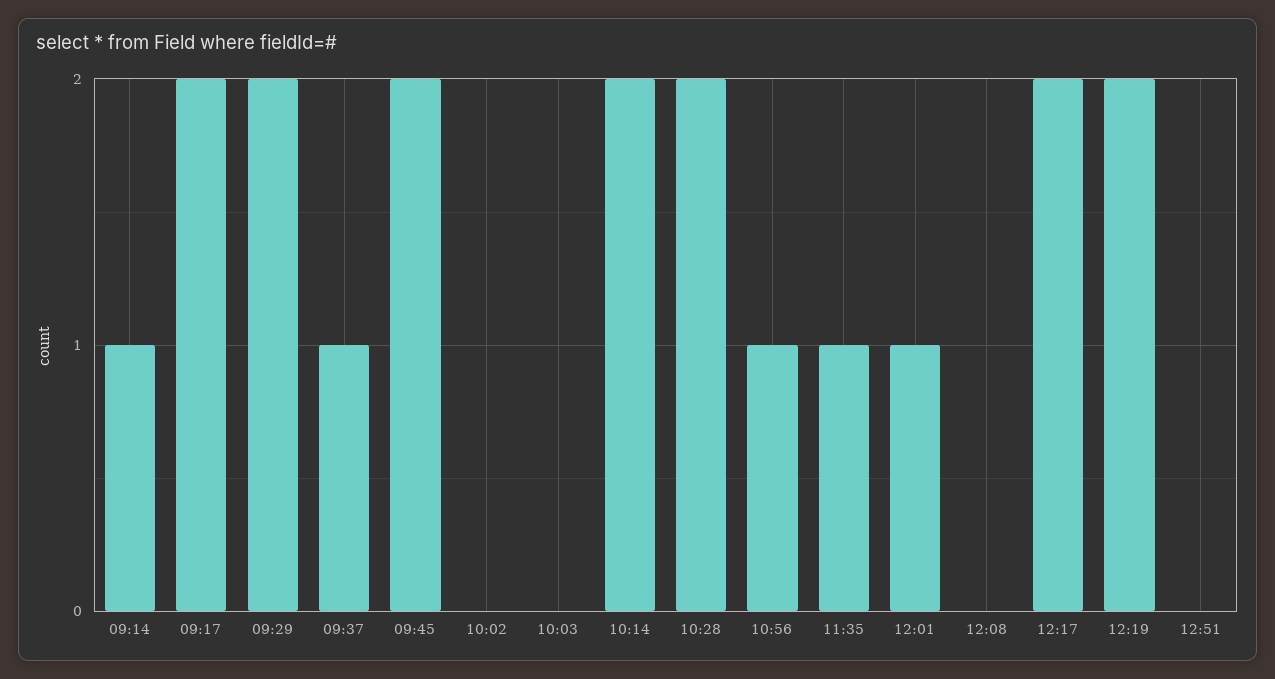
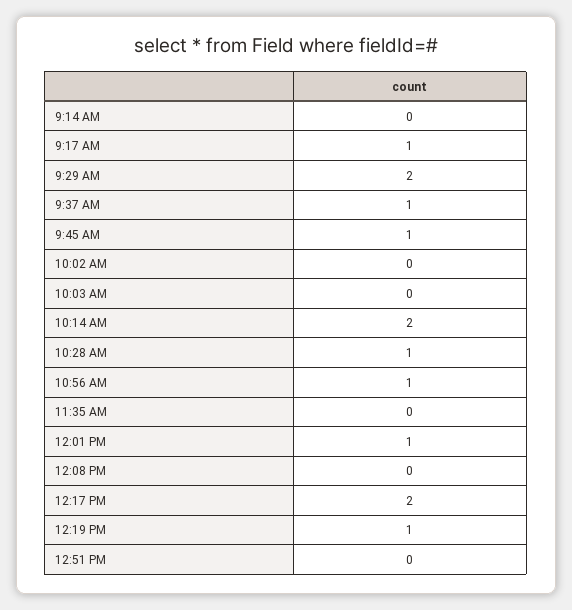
  {
-   "09:14": 1,
+   "09:14": 0,
-   "09:17": 2,
+   "09:17": 1,
    "09:29": 2,
    "09:37": 1,
-   "09:45": 2,
+   "09:45": 1,
    "10:02": 0,
    "10:03": 0,
    "10:14": 2,
-   "10:28": 2,
+   "10:28": 1,
    "10:56": 1,
-   "11:35": 1,
+   "11:35": 0,
    "12:01": 1,
    "12:08": 0,
    "12:17": 2,
-   "12:19": 2,
+   "12:19": 1,
    "12:51": 0
  }

